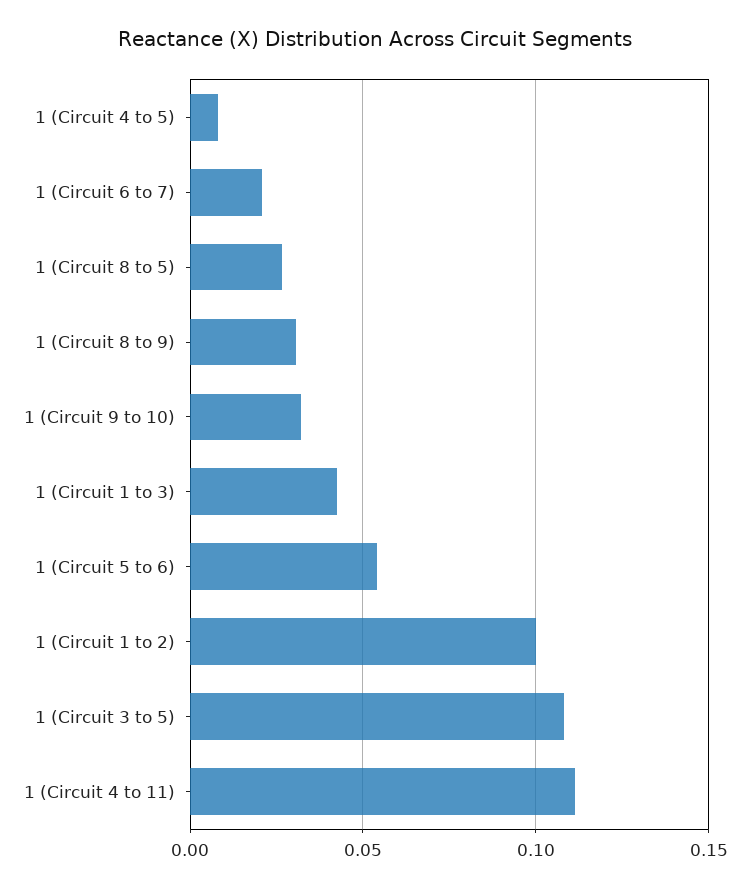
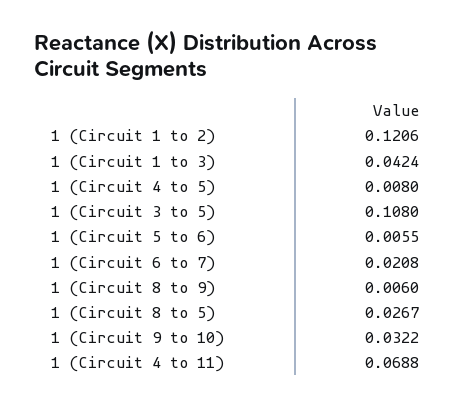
  {
    "1 (Circuit 4 to 5)": 0.008,
    "1 (Circuit 6 to 7)": 0.0208,
    "1 (Circuit 8 to 5)": 0.0267,
-   "1 (Circuit 8 to 9)": 0.03,
+   "1 (Circuit 8 to 9)": 0.006,
    "1 (Circuit 9 to 10)": 0.0322,
    "1 (Circuit 1 to 3)": 0.0424,
-   "1 (Circuit 5 to 6)": 0.055,
+   "1 (Circuit 5 to 6)": 0.0055,
-   "1 (Circuit 1 to 2)": 0.1,
+   "1 (Circuit 1 to 2)": 0.1206,
    "1 (Circuit 3 to 5)": 0.108,
-   "1 (Circuit 4 to 11)": 0.11
+   "1 (Circuit 4 to 11)": 0.0688
  }

